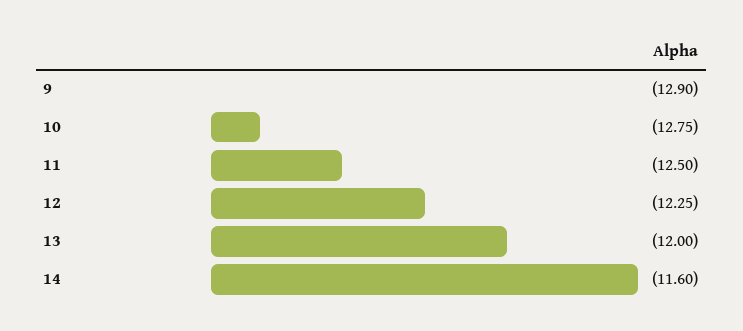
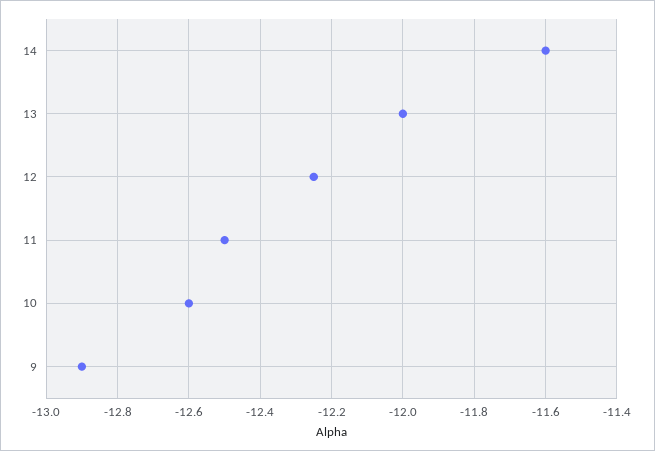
  {
    "9": -12.9,
-   "10": -12.75,
+   "10": -12.6,
    "11": -12.5,
    "12": -12.25,
    "13": -12,
    "14": -11.6
  }

